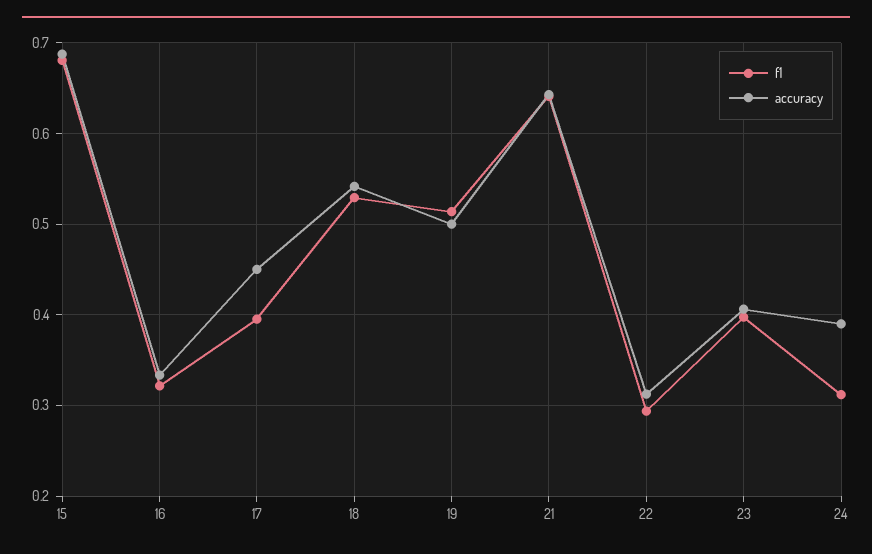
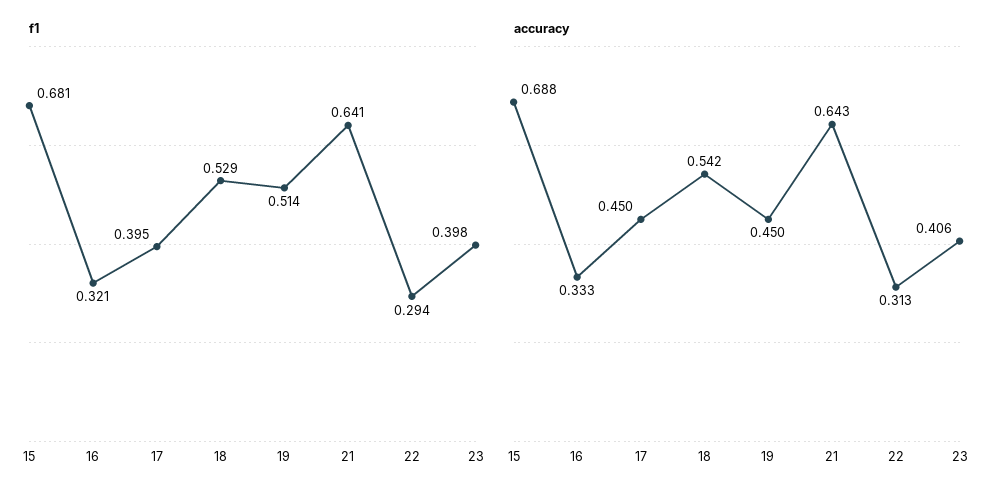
  {
    "f1": {
      "15": 0.681,
      "16": 0.321,
      "17": 0.395,
      "18": 0.529,
      "19": 0.514,
      "21": 0.641,
      "22": 0.294,
-     "23": 0.398,
+     "23": 0.398
-     "24": 0.31
    },
    "accuracy": {
      "15": 0.688,
      "16": 0.333,
      "17": 0.45,
      "18": 0.542,
-     "19": 0.5,
+     "19": 0.45,
      "21": 0.643,
      "22": 0.313,
-     "23": 0.406,
+     "23": 0.406
-     "24": 0.39
    }
  }

